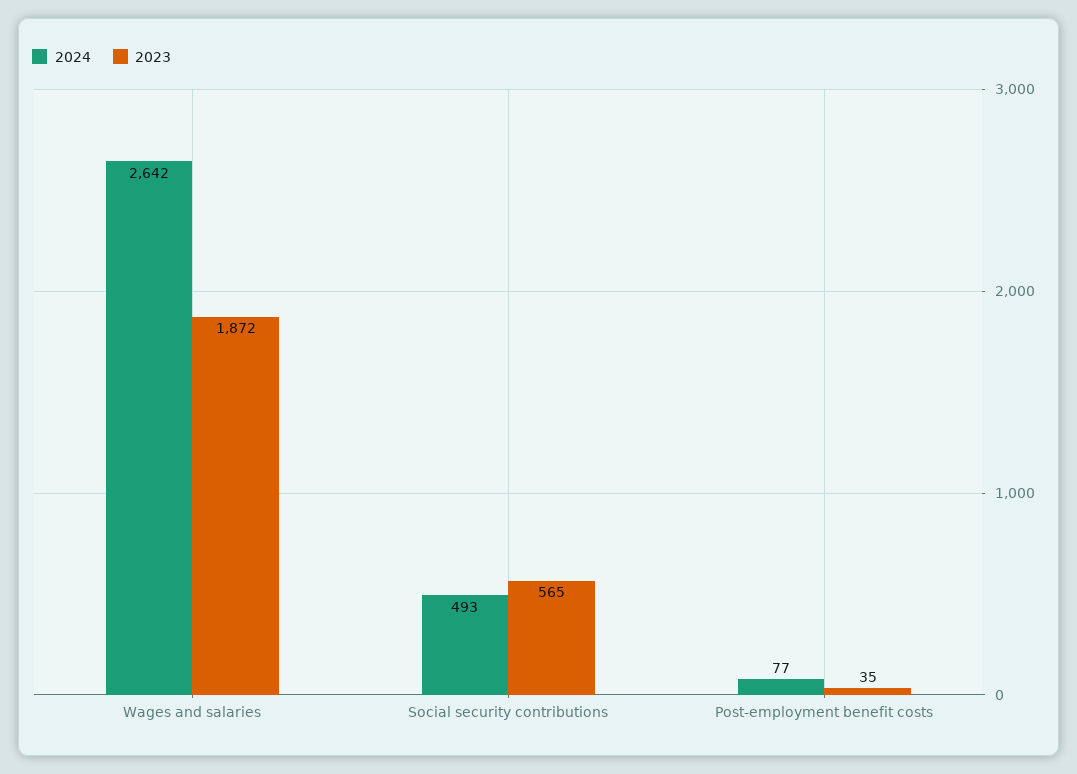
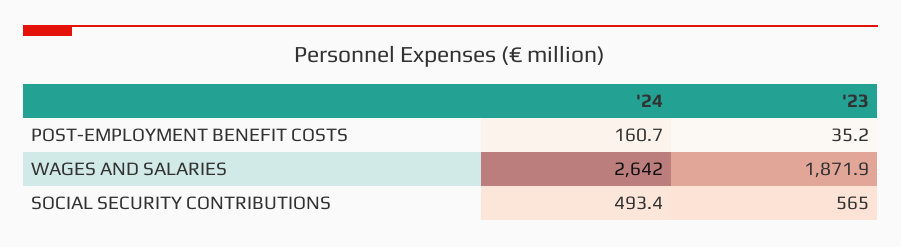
  {
    "2024": {
      "Wages and salaries": 2642,
      "Social security contributions": 493.4,
-     "Post-employment benefit costs": 77
+     "Post-employment benefit costs": 160.7
    },
    "2023": {
      "Wages and salaries": 1871.9,
      "Social security contributions": 565,
      "Post-employment benefit costs": 35.2
    }
  }

